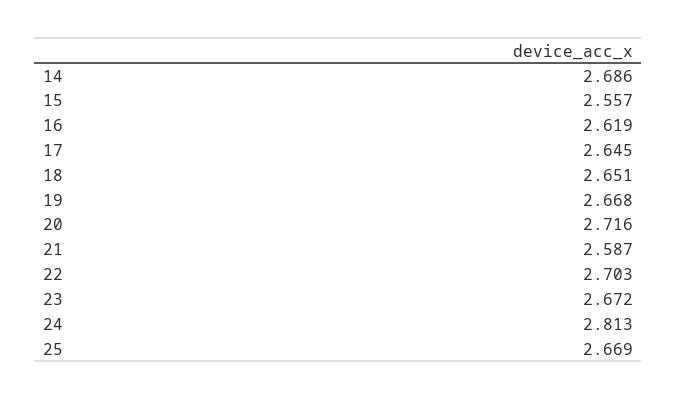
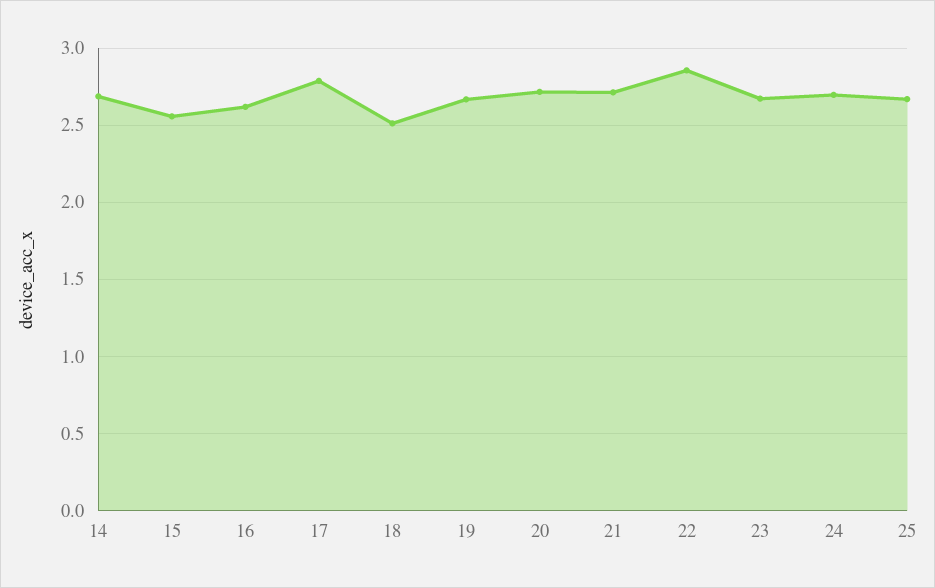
  {
    "14": 2.686,
    "15": 2.557,
    "16": 2.619,
-   "17": 2.645,
+   "17": 2.8,
-   "18": 2.651,
+   "18": 2.5,
    "19": 2.668,
    "20": 2.716,
-   "21": 2.587,
+   "21": 2.7,
-   "22": 2.703,
+   "22": 2.85,
    "23": 2.672,
-   "24": 2.813,
+   "24": 2.7,
    "25": 2.669
  }

